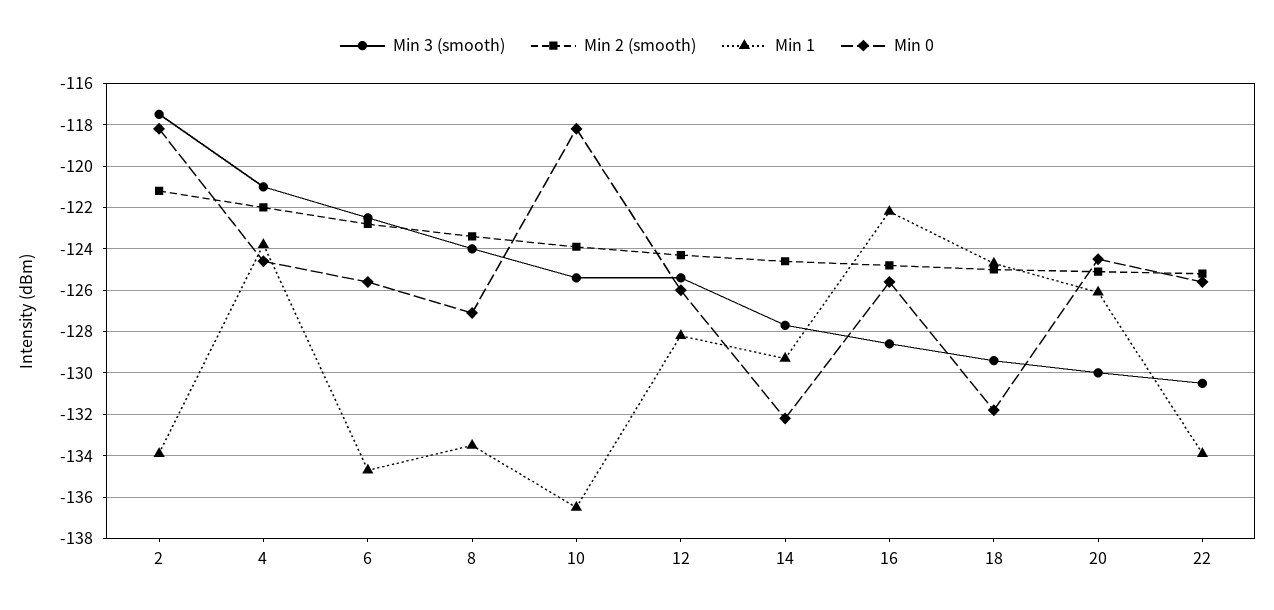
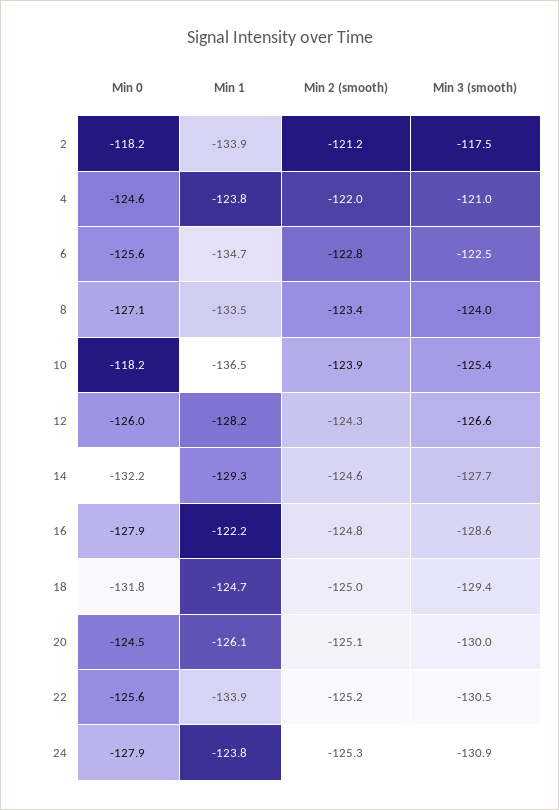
  {
    "Min 3 (smooth)": {
      "2": -117.5,
      "4": -121,
      "6": -122.5,
      "8": -124,
      "10": -125.4,
-     "12": -125.5,
+     "12": -126.6,
      "14": -127.7,
      "16": -128.6,
      "18": -129.4,
      "20": -130,
-     "22": -130.5
+     "22": -130.5,
+     "24": -130.9
    },
    "Min 2 (smooth)": {
      "2": -121.2,
      "4": -122,
      "6": -122.8,
      "8": -123.4,
      "10": -123.9,
      "12": -124.3,
      "14": -124.6,
      "16": -124.8,
      "18": -125,
      "20": -125.1,
-     "22": -125.2
+     "22": -125.2,
+     "24": -125.3
    },
    "Min 1": {
      "2": -133.9,
      "4": -123.8,
      "6": -134.7,
      "8": -133.5,
      "10": -136.5,
      "12": -128.2,
      "14": -129.3,
      "16": -122.2,
      "18": -124.7,
      "20": -126.1,
-     "22": -133.9
+     "22": -133.9,
+     "24": -123.8
    },
    "Min 0": {
      "2": -118.2,
      "4": -124.6,
      "6": -125.6,
      "8": -127.1,
      "10": -118.2,
      "12": -126,
      "14": -132.2,
-     "16": -125.5,
+     "16": -127.9,
      "18": -131.8,
      "20": -124.5,
-     "22": -125.6
+     "22": -125.6,
+     "24": -127.9
    }
  }

